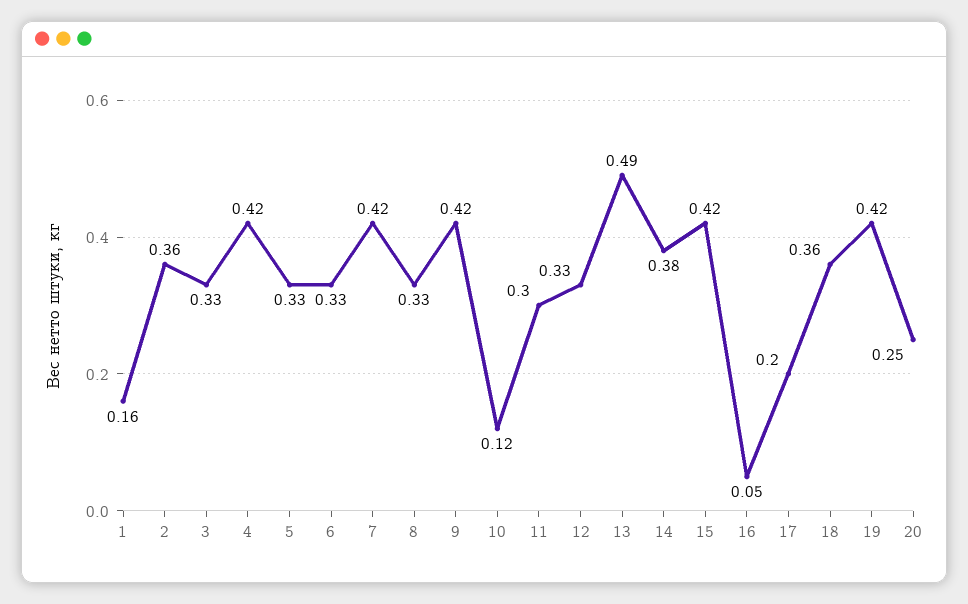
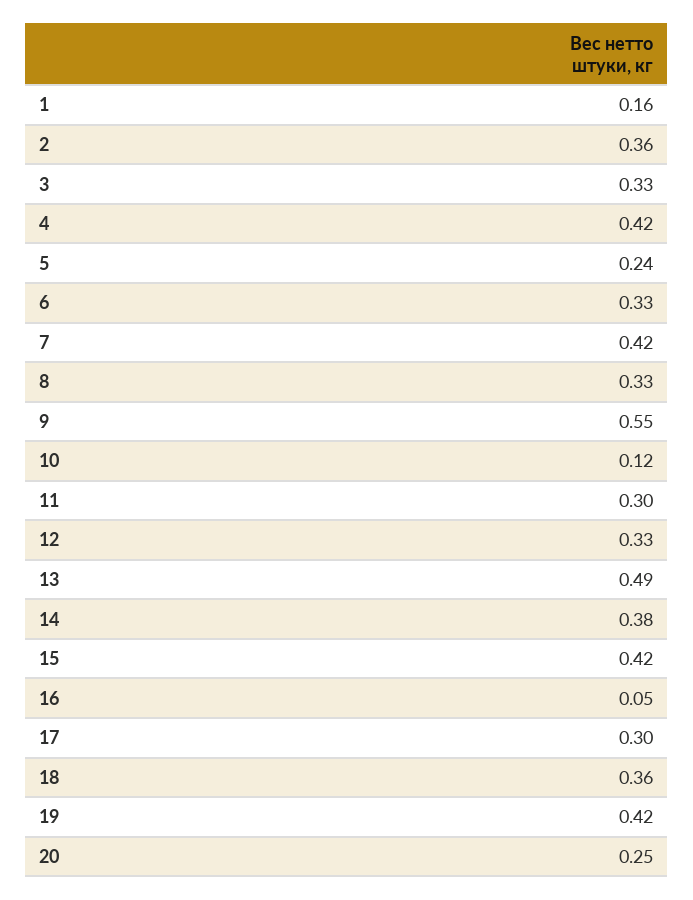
  {
    "1": 0.16,
    "2": 0.36,
    "3": 0.33,
    "4": 0.42,
-   "5": 0.33,
+   "5": 0.24,
    "6": 0.33,
    "7": 0.42,
    "8": 0.33,
-   "9": 0.42,
+   "9": 0.55,
    "10": 0.12,
    "11": 0.3,
    "12": 0.33,
    "13": 0.49,
    "14": 0.38,
    "15": 0.42,
    "16": 0.05,
-   "17": 0.2,
+   "17": 0.3,
    "18": 0.36,
    "19": 0.42,
    "20": 0.25
  }

